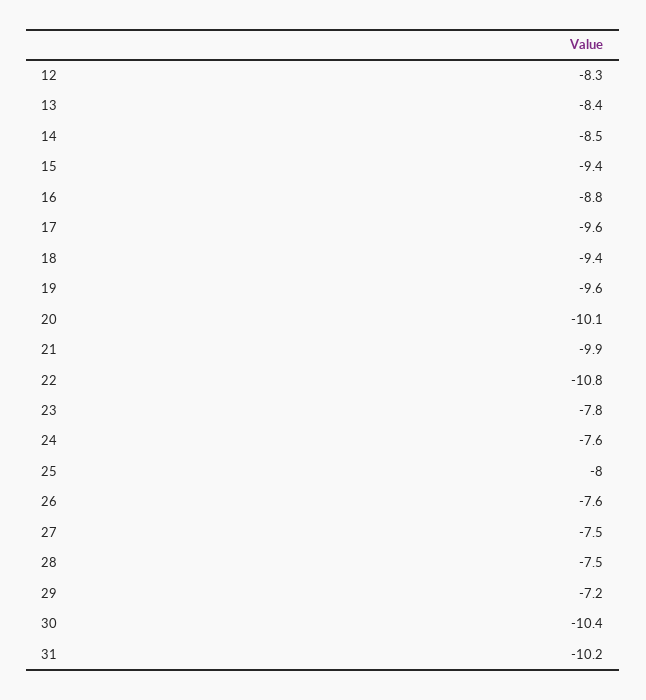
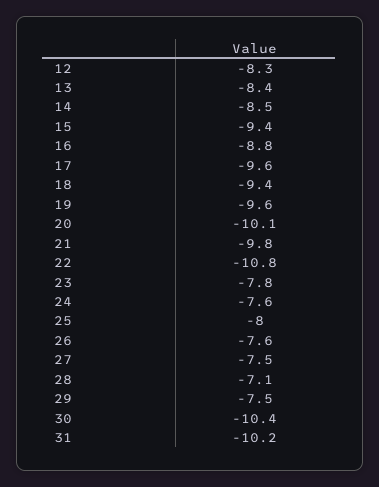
  {
    "12": -8.3,
    "13": -8.4,
    "14": -8.5,
    "15": -9.4,
    "16": -8.8,
    "17": -9.6,
    "18": -9.4,
    "19": -9.6,
    "20": -10.1,
-   "21": -9.9,
+   "21": -9.8,
    "22": -10.8,
    "23": -7.8,
    "24": -7.6,
    "25": -8,
    "26": -7.6,
    "27": -7.5,
-   "28": -7.5,
+   "28": -7.1,
-   "29": -7.2,
+   "29": -7.5,
    "30": -10.4,
    "31": -10.2
  }

